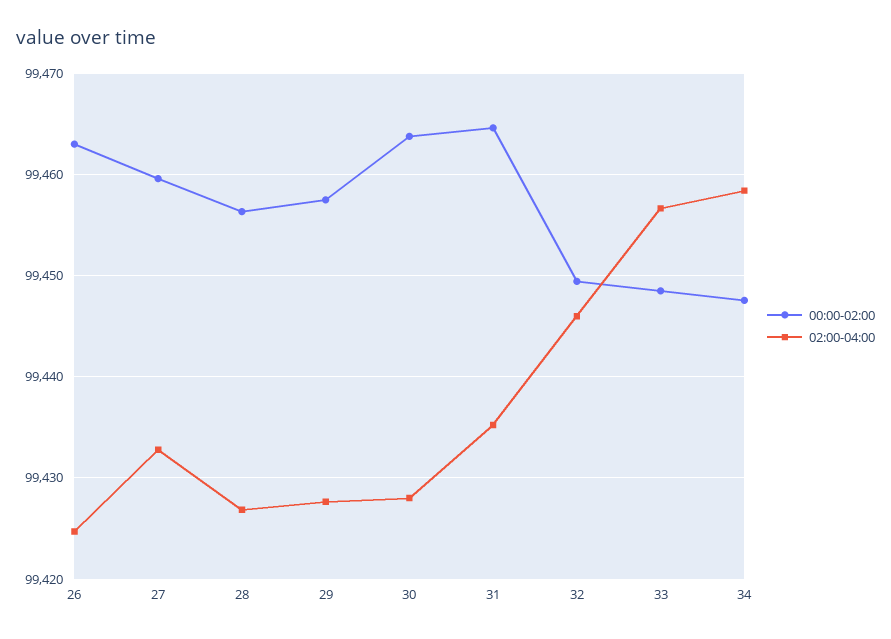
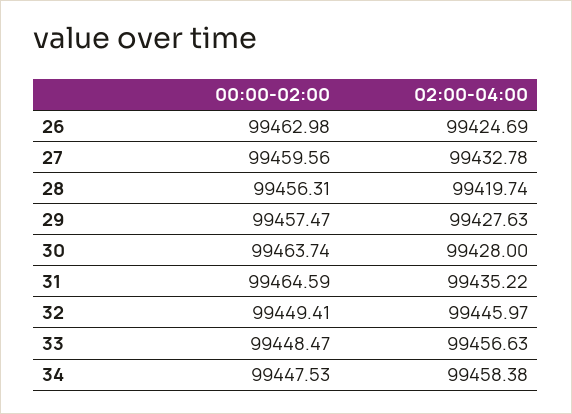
  {
    "00:00-02:00": {
      "26": 99462.98,
      "27": 99459.56,
      "28": 99456.31,
      "29": 99457.47,
      "30": 99463.74,
      "31": 99464.59,
      "32": 99449.41,
      "33": 99448.47,
      "34": 99447.53
    },
    "02:00-04:00": {
      "26": 99424.69,
      "27": 99432.78,
-     "28": 99427,
+     "28": 99419.74,
      "29": 99427.63,
      "30": 99428,
      "31": 99435.22,
      "32": 99445.97,
      "33": 99456.63,
      "34": 99458.38
    }
  }

